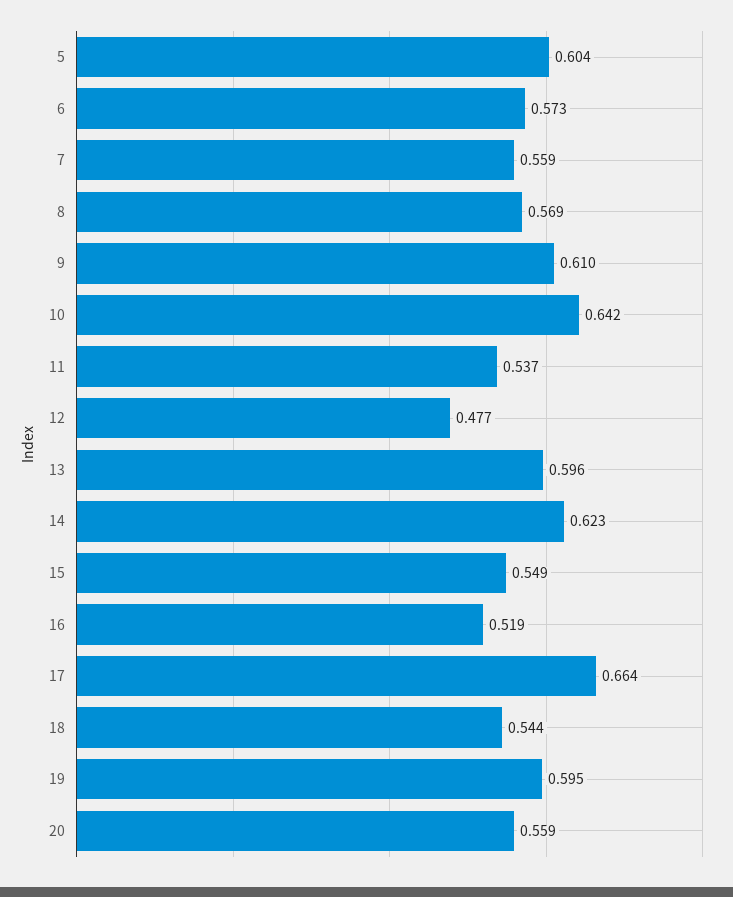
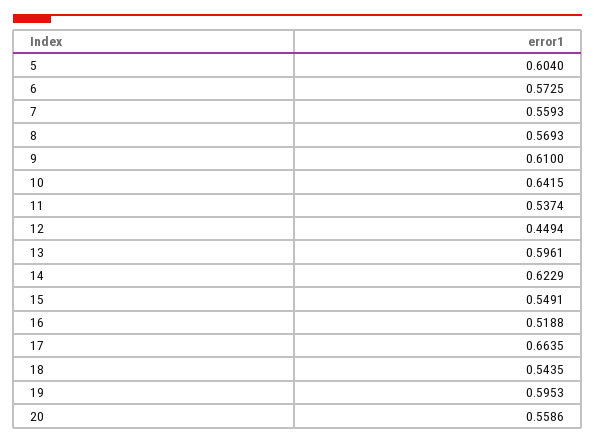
  {
    "5": 0.604,
    "6": 0.5725,
    "7": 0.5593,
    "8": 0.5693,
    "9": 0.61,
    "10": 0.6415,
    "11": 0.5374,
-   "12": 0.477,
+   "12": 0.4494,
    "13": 0.5961,
    "14": 0.6229,
    "15": 0.5491,
    "16": 0.5188,
    "17": 0.6635,
    "18": 0.5435,
    "19": 0.5953,
    "20": 0.5586
  }

